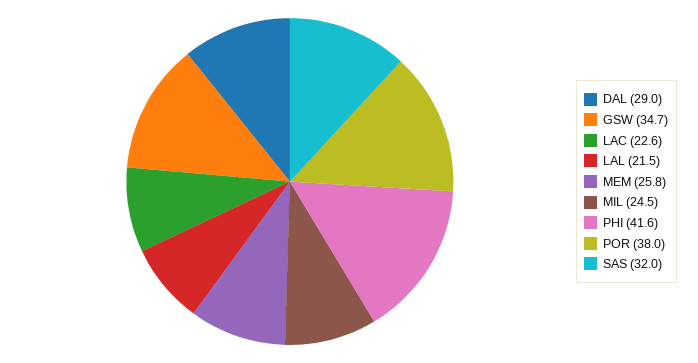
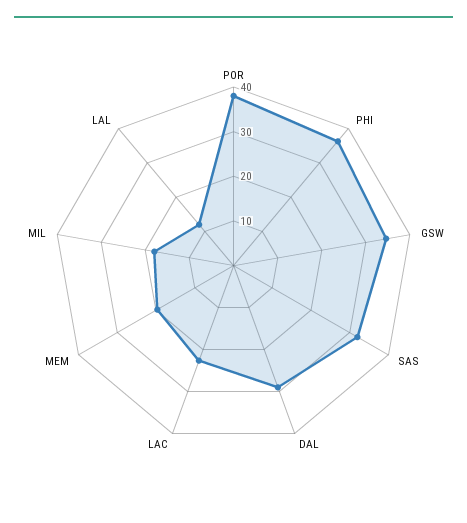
  {
    "DAL": 29,
    "GSW": 34.7,
    "LAC": 22.6,
-   "LAL": 21.5,
+   "LAL": 12,
-   "MEM": 25.8,
+   "MEM": 20,
-   "MIL": 24.5,
+   "MIL": 18,
-   "PHI": 41.6,
+   "PHI": 36,
    "POR": 38,
    "SAS": 32
  }

